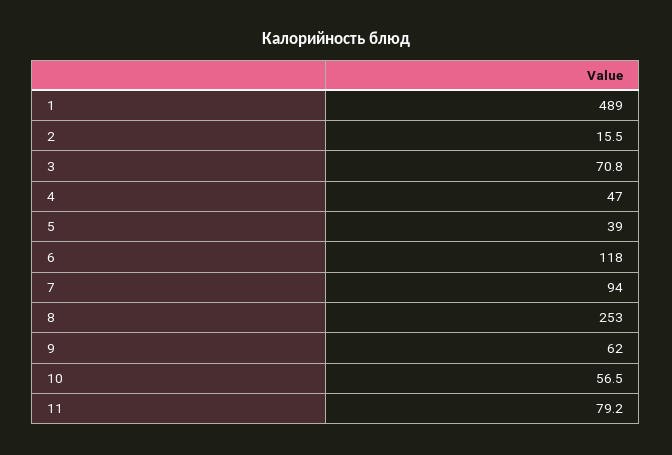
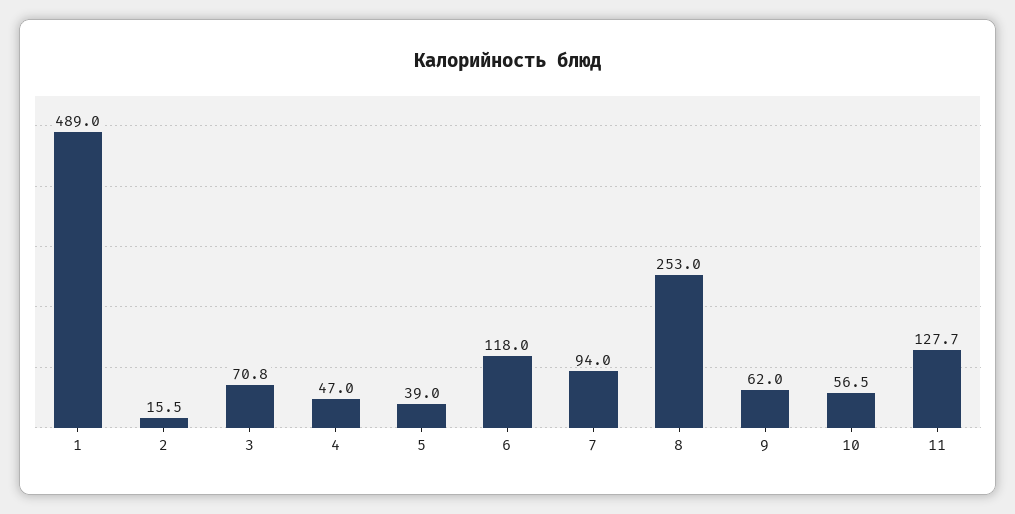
  {
    "1": 489,
    "2": 15.5,
    "3": 70.8,
    "4": 47,
    "5": 39,
    "6": 118,
    "7": 94,
    "8": 253,
    "9": 62,
    "10": 56.5,
-   "11": 79.2
+   "11": 127.7
  }

